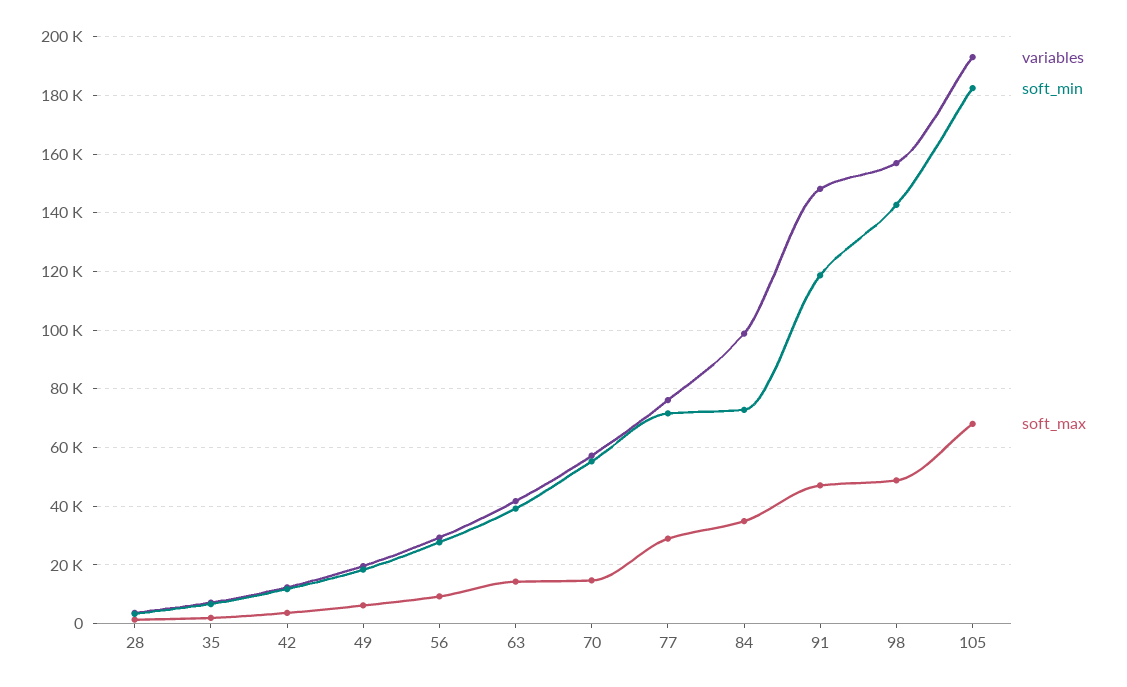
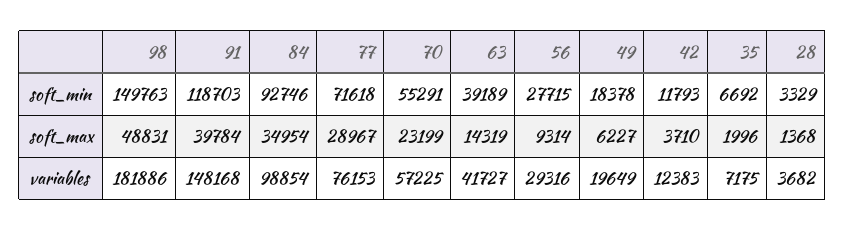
  {
    "variables": {
      "28": 3682,
      "35": 7175,
      "42": 12383,
      "49": 19649,
      "56": 29316,
      "63": 41727,
      "70": 57225,
      "77": 76153,
      "84": 98854,
      "91": 148168,
-     "98": 157500,
+     "98": 181886
-     "105": 192500
    },
    "soft_min": {
      "28": 3329,
      "35": 6692,
      "42": 11793,
      "49": 18378,
      "56": 27715,
      "63": 39189,
      "70": 55291,
      "77": 71618,
-     "84": 72500,
+     "84": 92746,
      "91": 118703,
-     "98": 142500,
+     "98": 149763
-     "105": 182500
    },
    "soft_max": {
      "28": 1368,
      "35": 1996,
      "42": 3710,
      "49": 6227,
      "56": 9314,
      "63": 14319,
-     "70": 15000,
+     "70": 23199,
      "77": 28967,
      "84": 34954,
-     "91": 47500,
+     "91": 39784,
-     "98": 48831,
+     "98": 48831
-     "105": 67500
    }
  }

